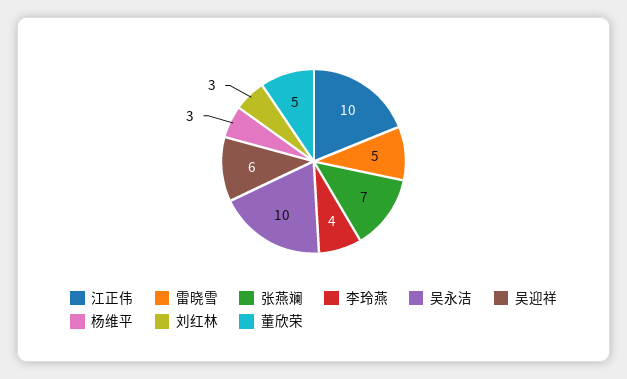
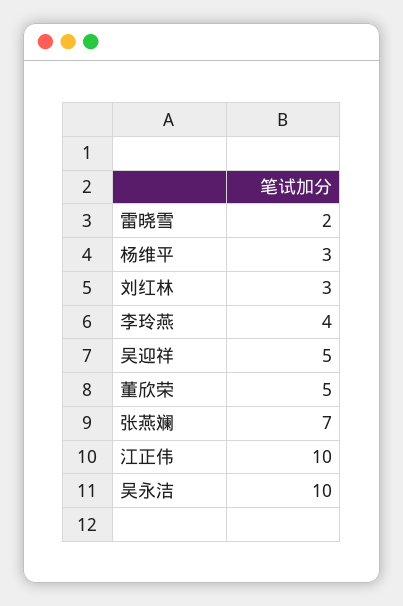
  {
    "江正伟": 10,
-   "雷晓雪": 5,
+   "雷晓雪": 2,
    "张燕斓": 7,
    "李玲燕": 4,
    "吴永洁": 10,
-   "吴迎祥": 6,
+   "吴迎祥": 5,
    "杨维平": 3,
    "刘红林": 3,
    "董欣荣": 5
  }

